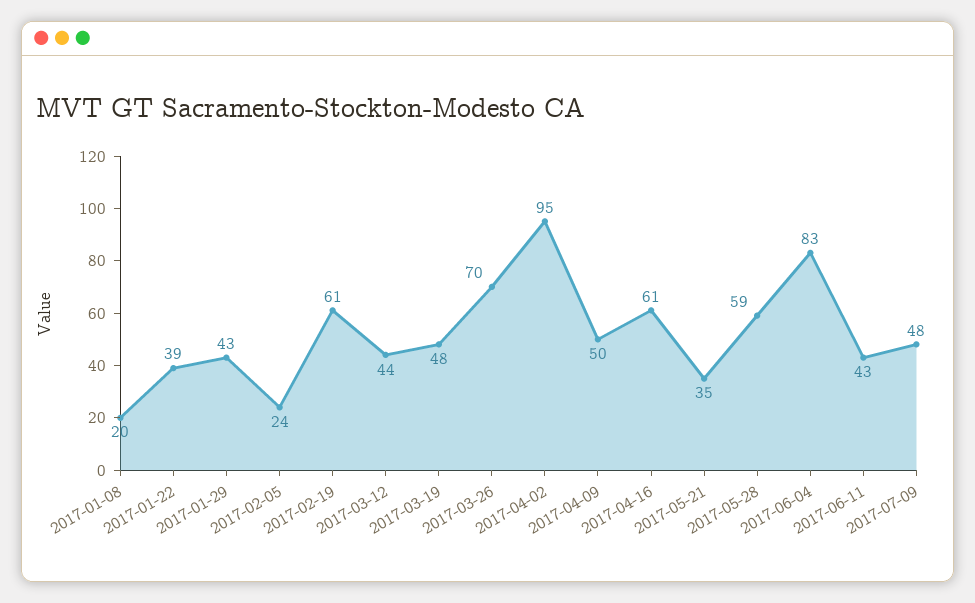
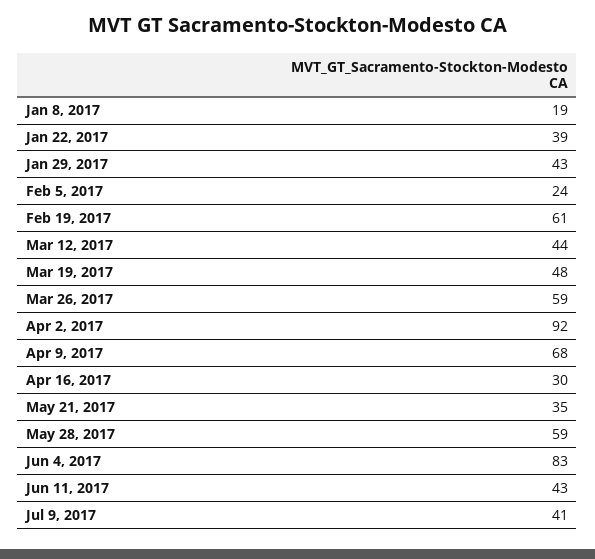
  {
-   "2017-01-08": 20,
+   "2017-01-08": 19,
    "2017-01-22": 39,
    "2017-01-29": 43,
    "2017-02-05": 24,
    "2017-02-19": 61,
    "2017-03-12": 44,
    "2017-03-19": 48,
-   "2017-03-26": 70,
+   "2017-03-26": 59,
-   "2017-04-02": 95,
+   "2017-04-02": 92,
-   "2017-04-09": 50,
+   "2017-04-09": 68,
-   "2017-04-16": 61,
+   "2017-04-16": 30,
    "2017-05-21": 35,
    "2017-05-28": 59,
    "2017-06-04": 83,
    "2017-06-11": 43,
-   "2017-07-09": 48
+   "2017-07-09": 41
  }

